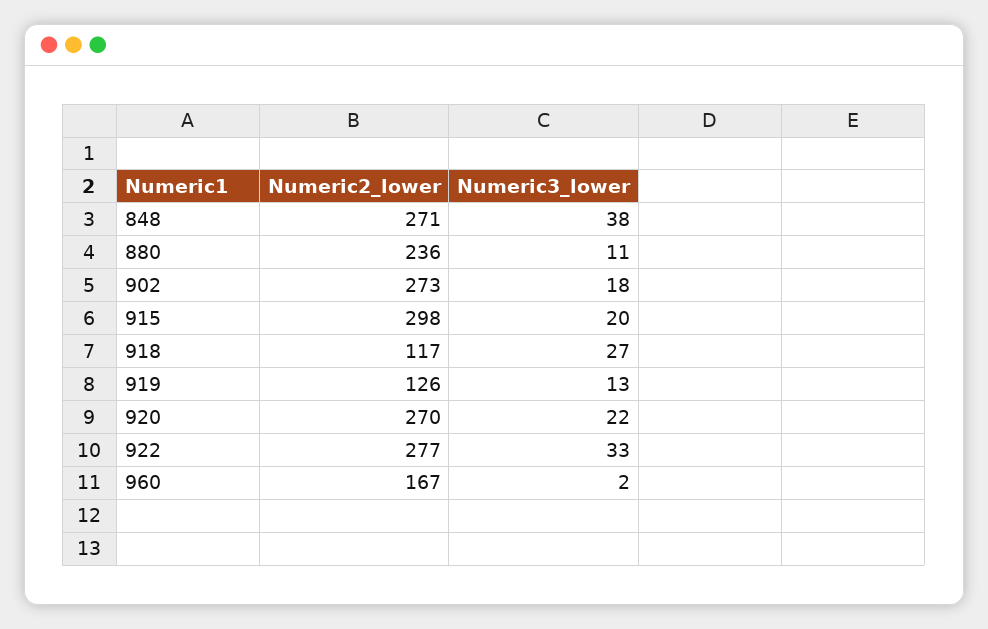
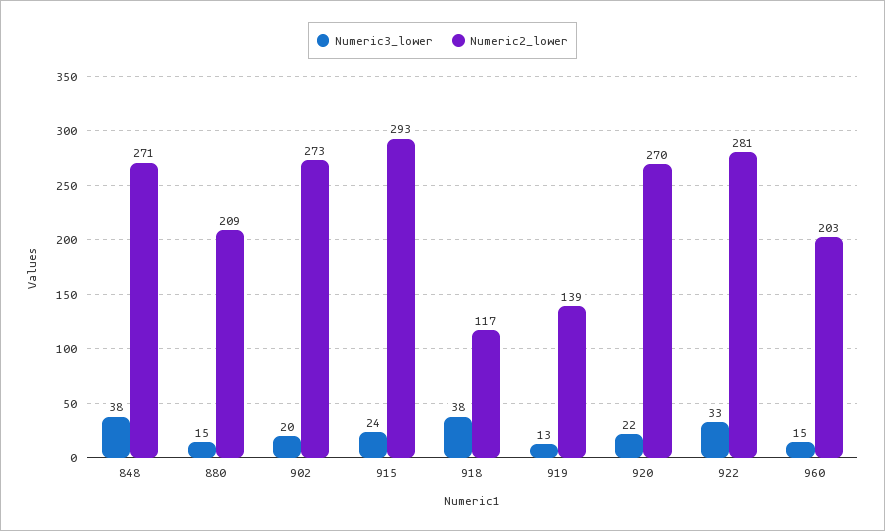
  {
    "Numeric2_lower": {
      "848": 271,
-     "880": 236,
+     "880": 209,
      "902": 273,
-     "915": 298,
+     "915": 293,
      "918": 117,
-     "919": 126,
+     "919": 139,
      "920": 270,
-     "922": 277,
+     "922": 281,
-     "960": 167
+     "960": 203
    },
    "Numeric3_lower": {
      "848": 38,
-     "880": 11,
+     "880": 15,
-     "902": 18,
+     "902": 20,
-     "915": 20,
+     "915": 24,
-     "918": 27,
+     "918": 38,
      "919": 13,
      "920": 22,
      "922": 33,
-     "960": 2
+     "960": 15
    }
  }

